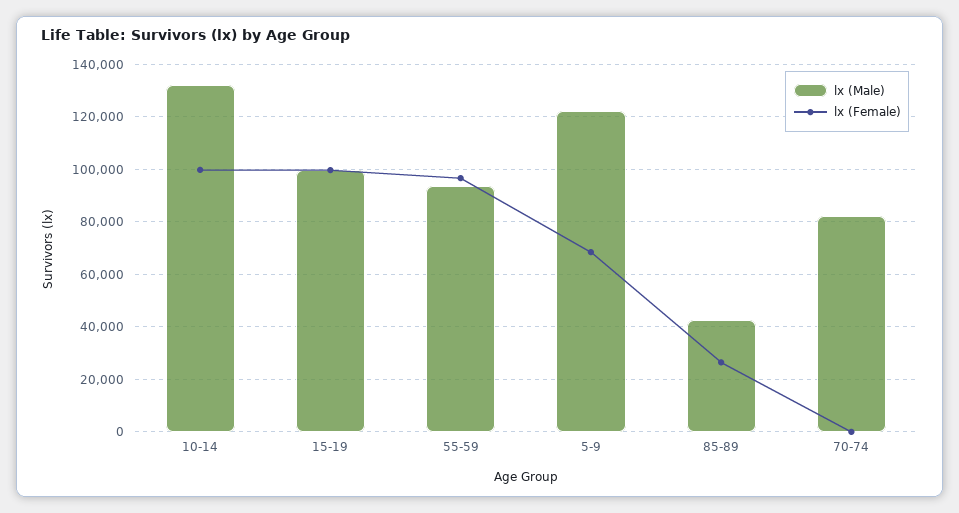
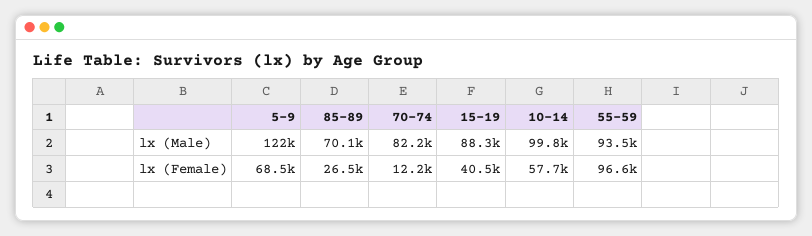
  {
    "lx (Male)": {
-     "10-14": 132500,
+     "10-14": 99800,
-     "15-19": 100000,
+     "15-19": 88300,
      "55-59": 93500,
      "5-9": 122000,
-     "85-89": 42500,
+     "85-89": 70100,
      "70-74": 82200
    },
    "lx (Female)": {
-     "10-14": 100000,
+     "10-14": 57700,
-     "15-19": 100000,
+     "15-19": 40500,
      "55-59": 96600,
      "5-9": 68500,
      "85-89": 26500,
-     "70-74": 0
+     "70-74": 12200
    }
  }

